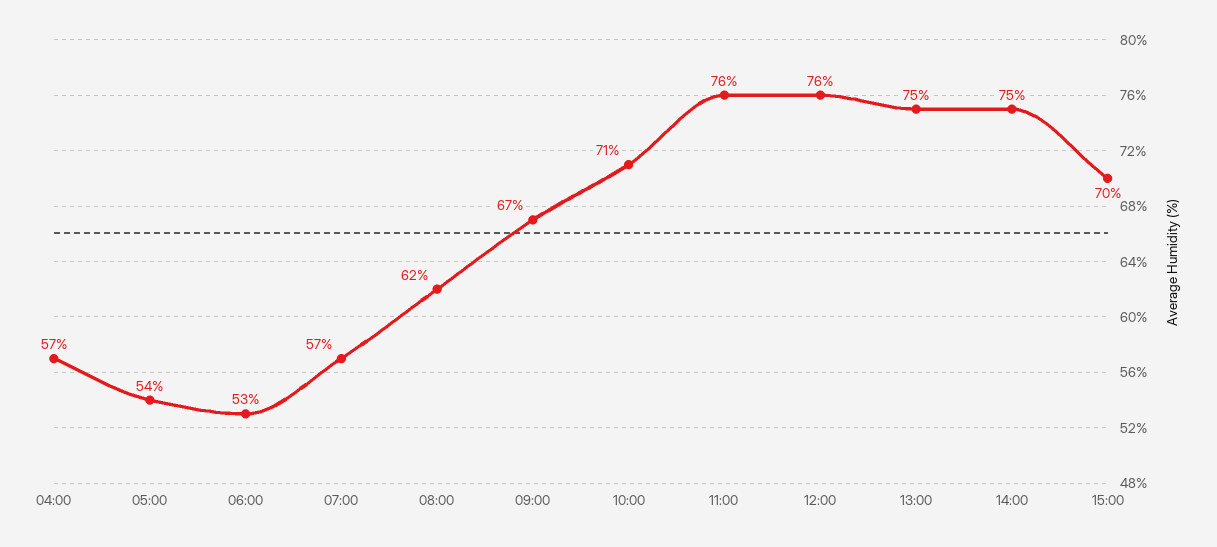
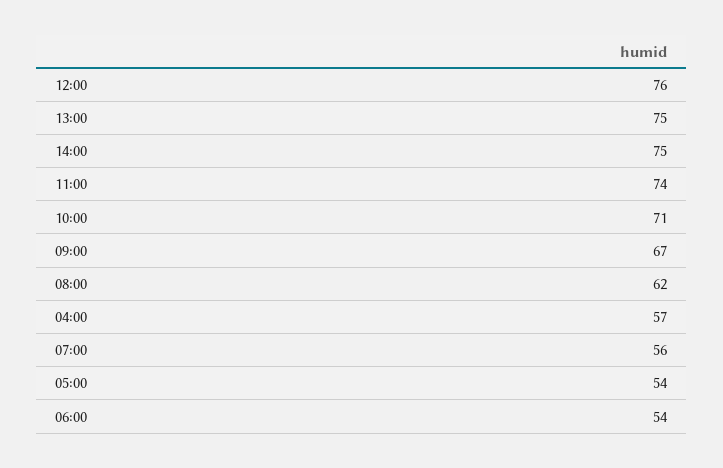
  {
    "04:00": 57,
    "05:00": 54,
-   "06:00": 53,
+   "06:00": 54,
-   "07:00": 57,
+   "07:00": 56,
    "08:00": 62,
    "09:00": 67,
    "10:00": 71,
-   "11:00": 76,
+   "11:00": 74,
    "12:00": 76,
    "13:00": 75,
-   "14:00": 75,
+   "14:00": 75
-   "15:00": 70
  }

